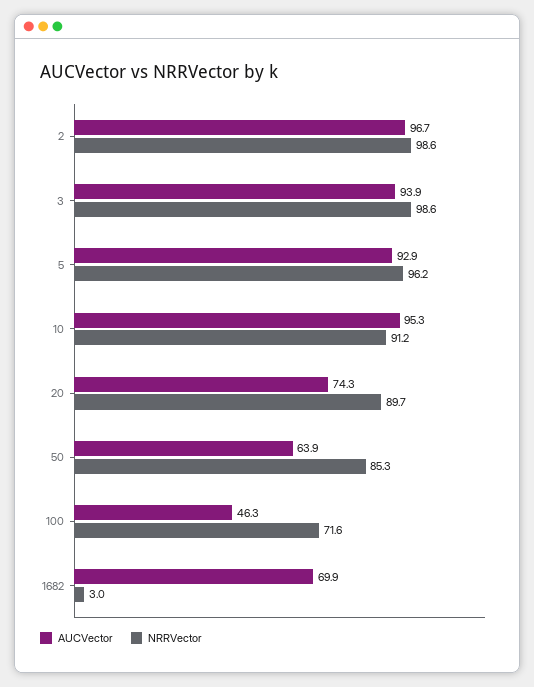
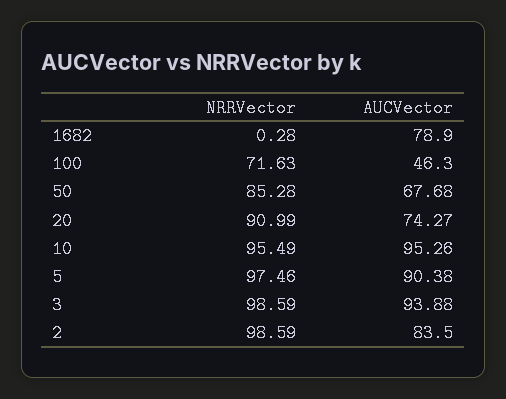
  {
    "AUCVector": {
-     "2": 96.7,
+     "2": 83.5,
      "3": 93.88,
-     "5": 92.9,
+     "5": 90.38,
      "10": 95.26,
      "20": 74.27,
-     "50": 63.9,
+     "50": 67.68,
      "100": 46.3,
-     "1682": 69.9
+     "1682": 78.9
    },
    "NRRVector": {
      "2": 98.59,
      "3": 98.59,
-     "5": 96.2,
+     "5": 97.46,
-     "10": 91.2,
+     "10": 95.49,
-     "20": 89.7,
+     "20": 90.99,
      "50": 85.28,
      "100": 71.63,
-     "1682": 3
+     "1682": 0.28
    }
  }

